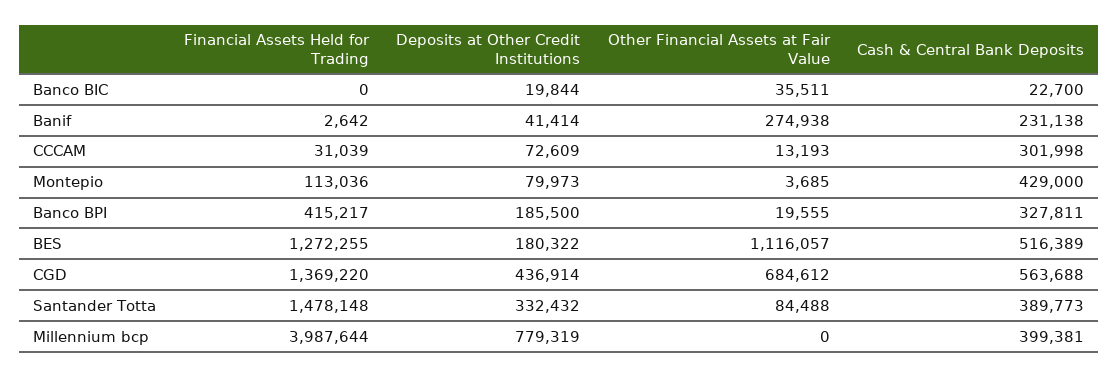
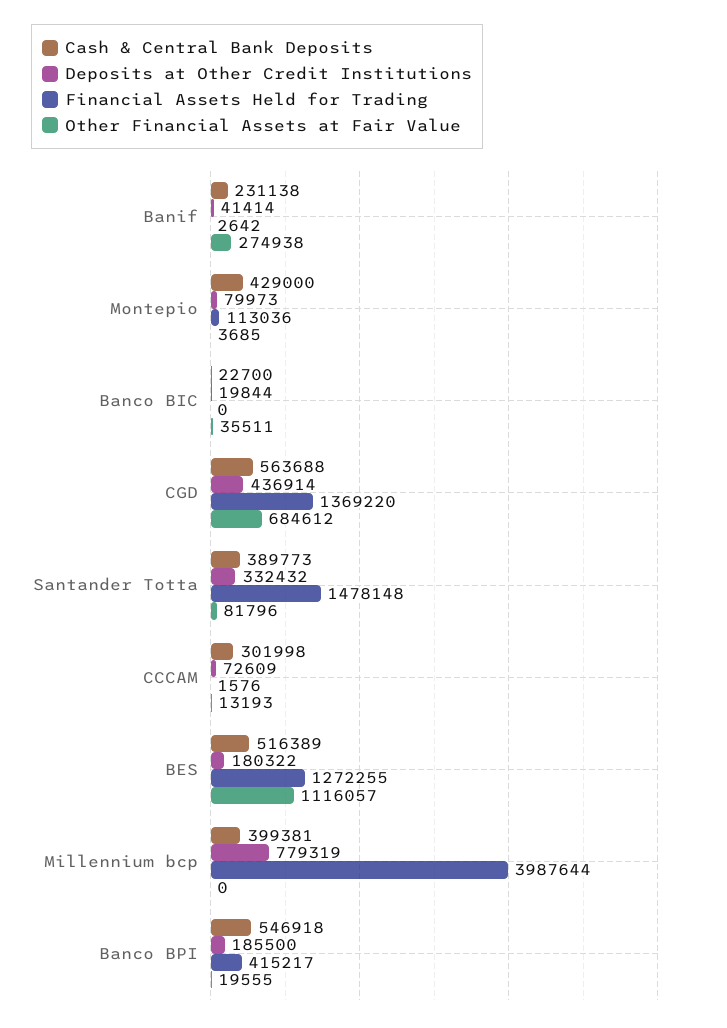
  {
    "Financial Assets Held for Trading": {
      "Banco BIC": 0,
      "Banif": 2642,
-     "CCCAM": 31039,
+     "CCCAM": 1576,
      "Montepio": 113036,
      "Banco BPI": 415217,
      "BES": 1272255,
      "CGD": 1369220,
      "Santander Totta": 1478148,
      "Millennium bcp": 3987644
    },
    "Deposits at Other Credit Institutions": {
      "Banco BIC": 19844,
      "Banif": 41414,
      "CCCAM": 72609,
      "Montepio": 79973,
      "Banco BPI": 185500,
      "BES": 180322,
      "CGD": 436914,
      "Santander Totta": 332432,
      "Millennium bcp": 779319
    },
    "Other Financial Assets at Fair Value": {
      "Banco BIC": 35511,
      "Banif": 274938,
      "CCCAM": 13193,
      "Montepio": 3685,
      "Banco BPI": 19555,
      "BES": 1116057,
      "CGD": 684612,
-     "Santander Totta": 84488,
+     "Santander Totta": 81796,
      "Millennium bcp": 0
    },
    "Cash & Central Bank Deposits": {
      "Banco BIC": 22700,
      "Banif": 231138,
      "CCCAM": 301998,
      "Montepio": 429000,
-     "Banco BPI": 327811,
+     "Banco BPI": 546918,
      "BES": 516389,
      "CGD": 563688,
      "Santander Totta": 389773,
      "Millennium bcp": 399381
    }
  }

